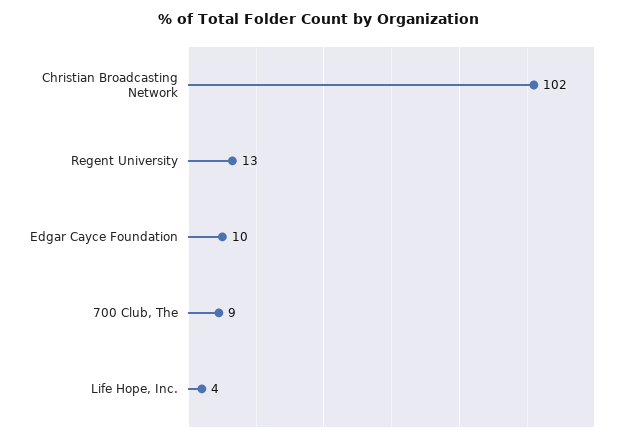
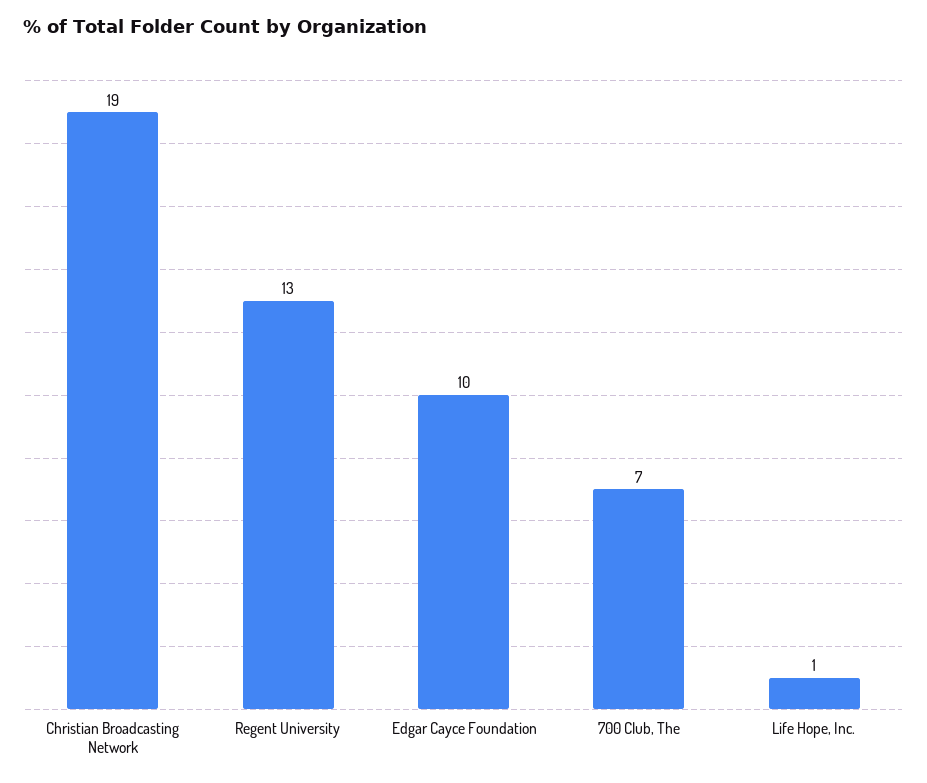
  {
-   "Christian Broadcasting Network": 102,
+   "Christian Broadcasting Network": 19,
    "Regent University": 13,
    "Edgar Cayce Foundation": 10,
-   "700 Club, The": 9,
+   "700 Club, The": 7,
-   "Life Hope, Inc.": 4
+   "Life Hope, Inc.": 1
  }

